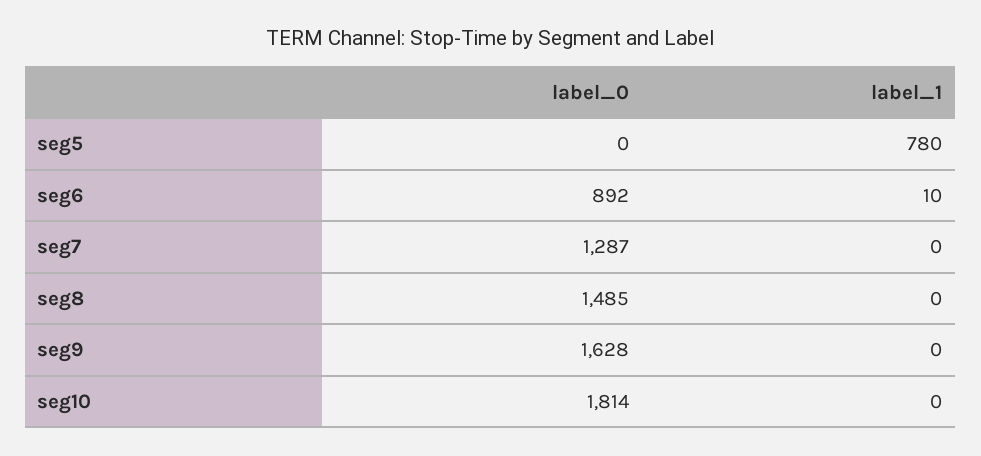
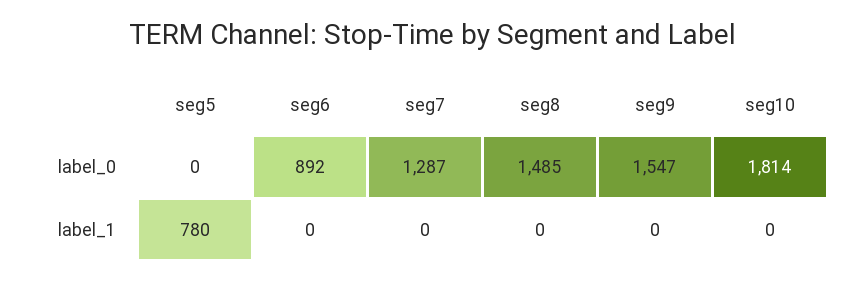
  {
    "label_0": {
      "seg5": 0,
      "seg6": 892,
      "seg7": 1287,
      "seg8": 1485,
-     "seg9": 1628,
+     "seg9": 1547,
      "seg10": 1814
    },
    "label_1": {
      "seg5": 780,
-     "seg6": 10,
+     "seg6": 0,
      "seg7": 0,
      "seg8": 0,
      "seg9": 0,
      "seg10": 0
    }
  }

